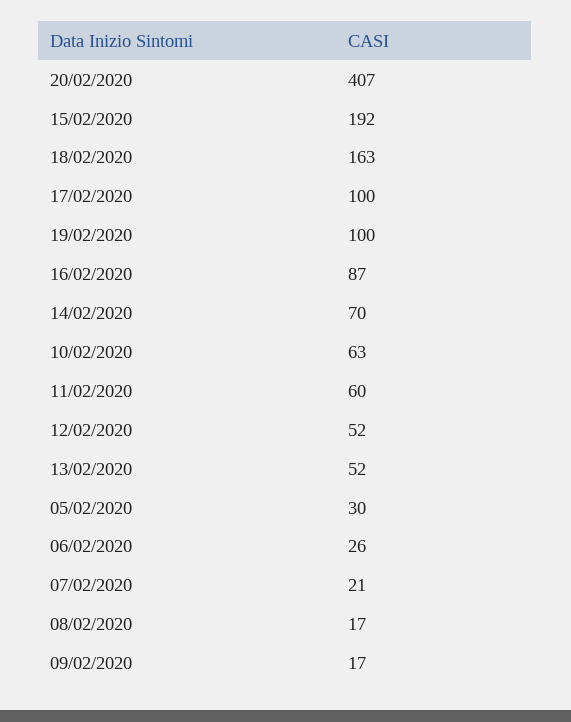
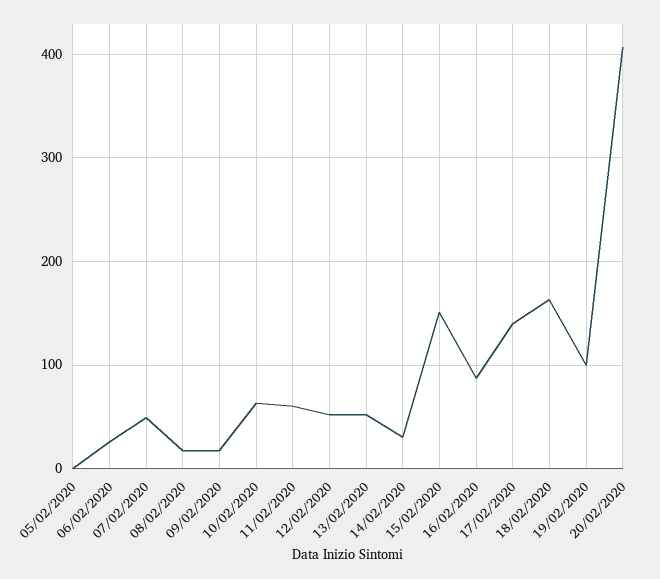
  {
    "20/02/2020": 407,
-   "15/02/2020": 192,
+   "15/02/2020": 150,
    "18/02/2020": 163,
-   "17/02/2020": 100,
+   "17/02/2020": 140,
    "19/02/2020": 100,
    "16/02/2020": 87,
-   "14/02/2020": 70,
+   "14/02/2020": 30,
    "10/02/2020": 63,
    "11/02/2020": 60,
    "12/02/2020": 52,
    "13/02/2020": 52,
-   "05/02/2020": 30,
+   "05/02/2020": 0,
    "06/02/2020": 26,
-   "07/02/2020": 21,
+   "07/02/2020": 50,
    "08/02/2020": 17,
    "09/02/2020": 17
  }

